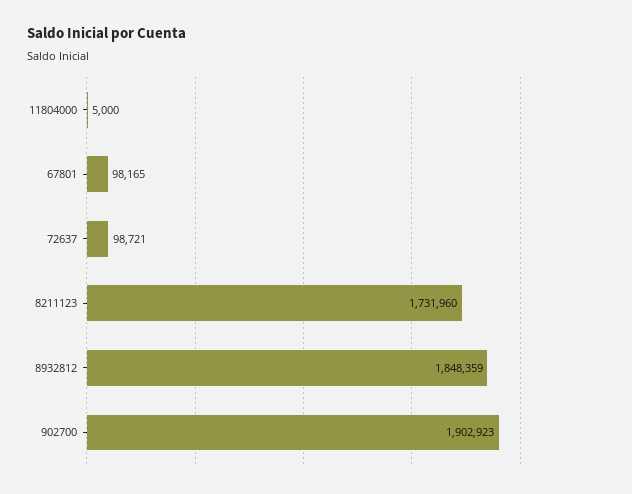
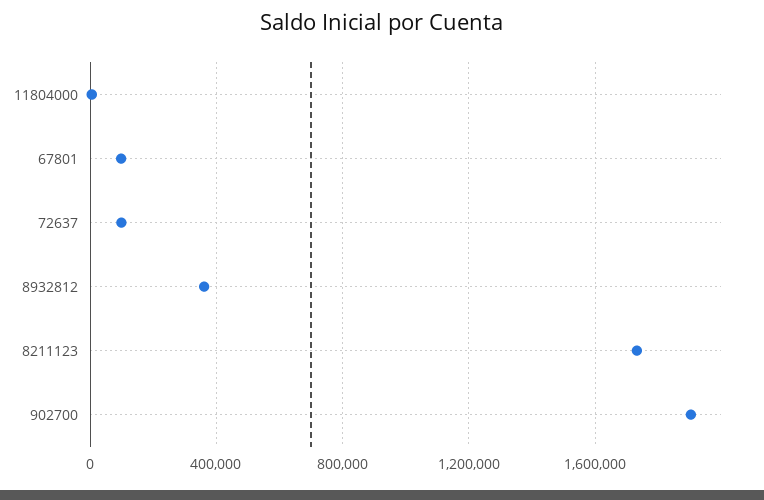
  {
    "11804000": 5000,
    "67801": 98165,
    "72637": 98721,
    "8211123": 1731960,
-   "8932812": 1848359,
+   "8932812": 350000,
    "902700": 1902923
  }

